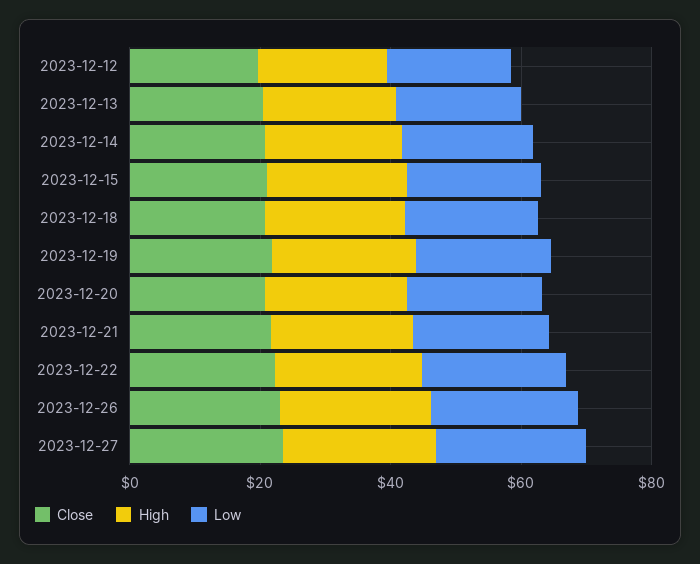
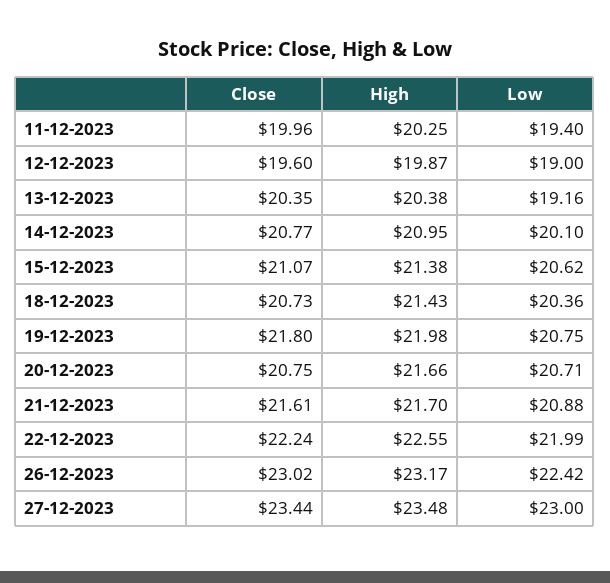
  {
    "Close": {
      "2023-12-12": 19.6,
      "2023-12-13": 20.35,
      "2023-12-14": 20.77,
      "2023-12-15": 21.07,
      "2023-12-18": 20.73,
      "2023-12-19": 21.8,
      "2023-12-20": 20.75,
      "2023-12-21": 21.61,
      "2023-12-22": 22.24,
      "2023-12-26": 23.02,
-     "2023-12-27": 23.44
+     "2023-12-27": 23.44,
+     "11-12-2023": 19.96
    },
    "High": {
      "2023-12-12": 19.87,
      "2023-12-13": 20.38,
      "2023-12-14": 20.95,
      "2023-12-15": 21.38,
      "2023-12-18": 21.43,
      "2023-12-19": 21.98,
      "2023-12-20": 21.66,
      "2023-12-21": 21.7,
      "2023-12-22": 22.55,
      "2023-12-26": 23.17,
-     "2023-12-27": 23.48
+     "2023-12-27": 23.48,
+     "11-12-2023": 20.25
    },
    "Low": {
      "2023-12-12": 19,
      "2023-12-13": 19.16,
      "2023-12-14": 20.1,
      "2023-12-15": 20.62,
      "2023-12-18": 20.36,
      "2023-12-19": 20.75,
      "2023-12-20": 20.71,
      "2023-12-21": 20.88,
      "2023-12-22": 21.99,
      "2023-12-26": 22.42,
-     "2023-12-27": 23
+     "2023-12-27": 23,
+     "11-12-2023": 19.4
    }
  }

